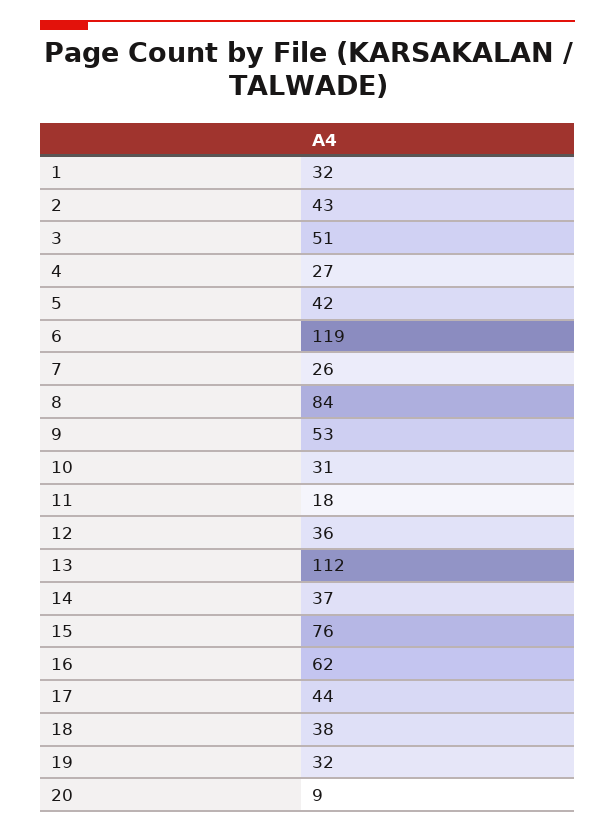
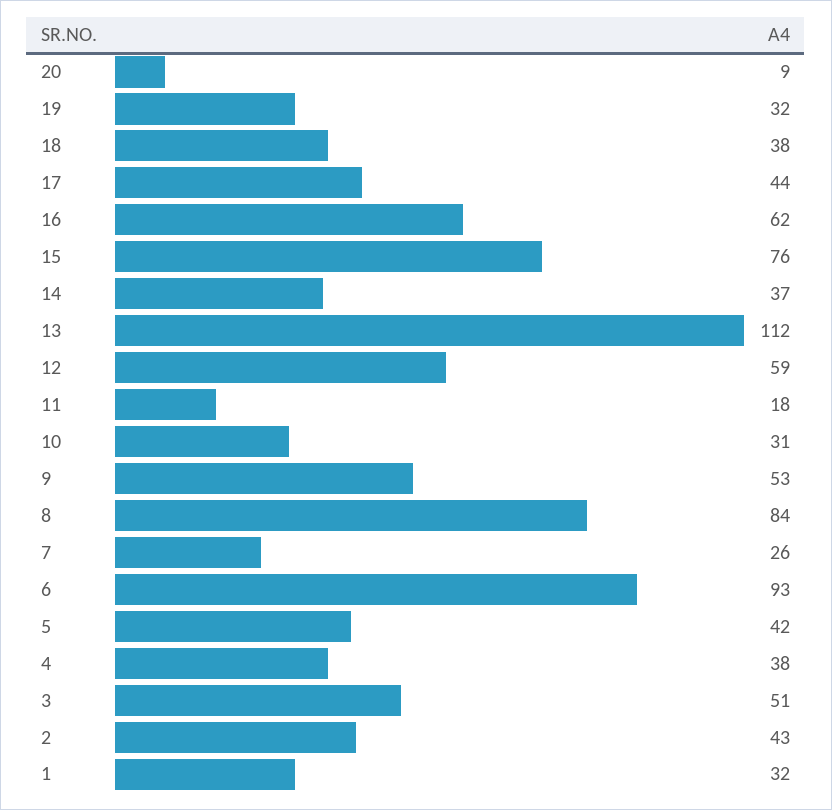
  {
    "1": 32,
    "2": 43,
    "3": 51,
-   "4": 27,
+   "4": 38,
    "5": 42,
-   "6": 119,
+   "6": 93,
    "7": 26,
    "8": 84,
    "9": 53,
    "10": 31,
    "11": 18,
-   "12": 36,
+   "12": 59,
    "13": 112,
    "14": 37,
    "15": 76,
    "16": 62,
    "17": 44,
    "18": 38,
    "19": 32,
    "20": 9
  }

